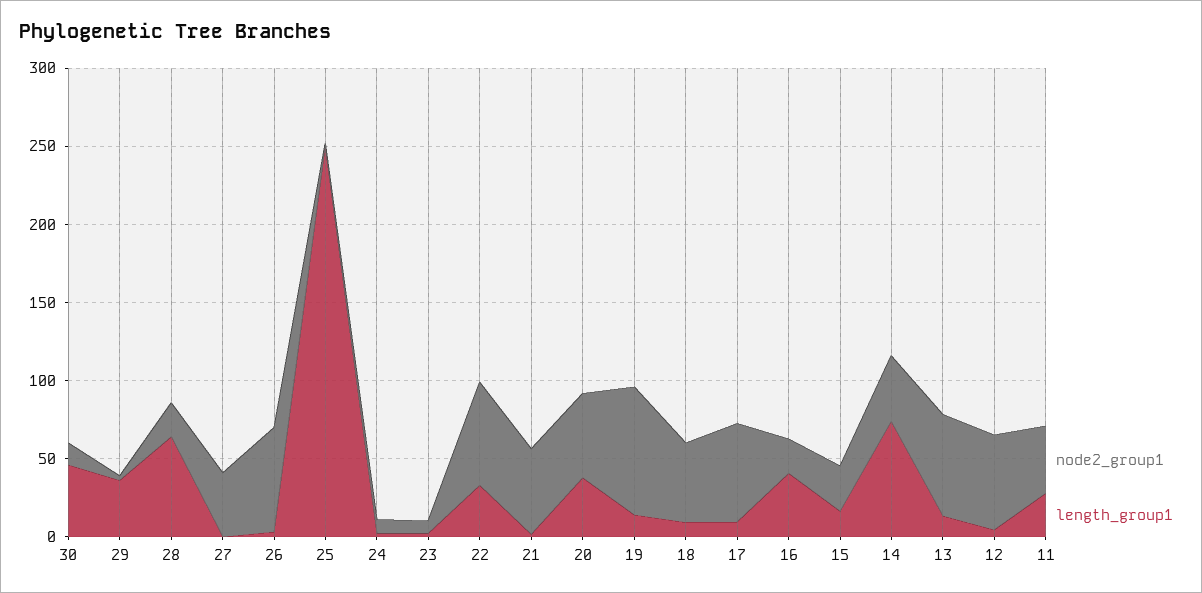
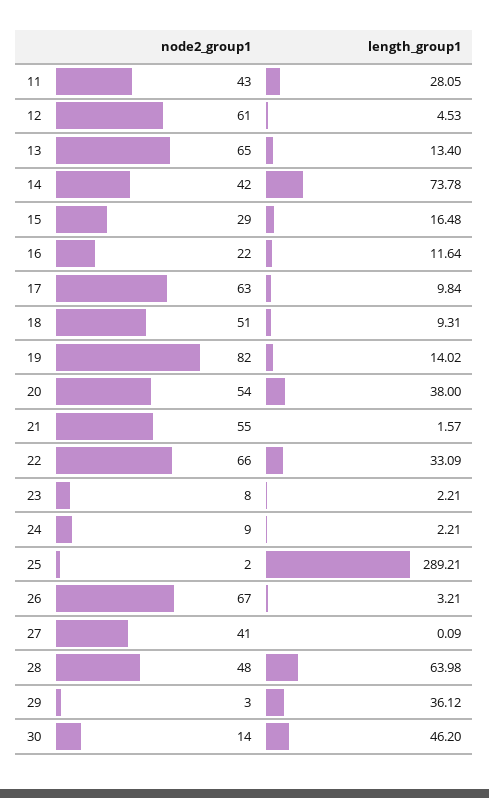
  {
    "node2_group1": {
      "30": 14,
      "29": 3,
-     "28": 20,
+     "28": 48,
      "27": 41,
      "26": 67,
      "25": 2,
      "24": 9,
      "23": 8,
      "22": 66,
      "21": 55,
      "20": 54,
      "19": 82,
      "18": 51,
      "17": 63,
      "16": 22,
      "15": 29,
      "14": 42,
      "13": 65,
      "12": 61,
      "11": 43
    },
    "length_group1": {
      "30": 46.2,
      "29": 36.12,
      "28": 63.98,
      "27": 0.09,
      "26": 3.21,
-     "25": 250,
+     "25": 289.21,
      "24": 2.21,
      "23": 2.21,
      "22": 33.09,
      "21": 1.57,
      "20": 38,
      "19": 14.02,
      "18": 9.31,
      "17": 9.84,
-     "16": 40,
+     "16": 11.64,
      "15": 16.48,
      "14": 73.78,
      "13": 13.4,
      "12": 4.53,
      "11": 28.05
    }
  }

